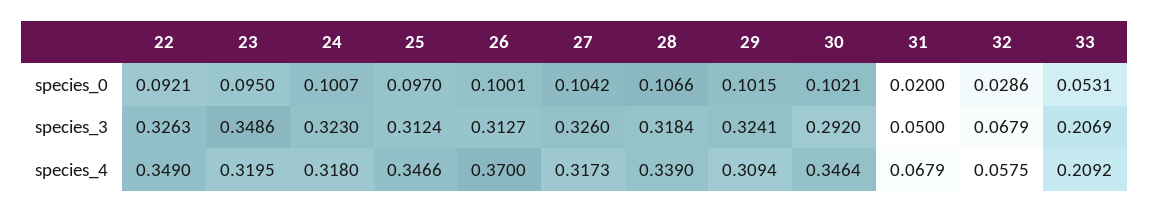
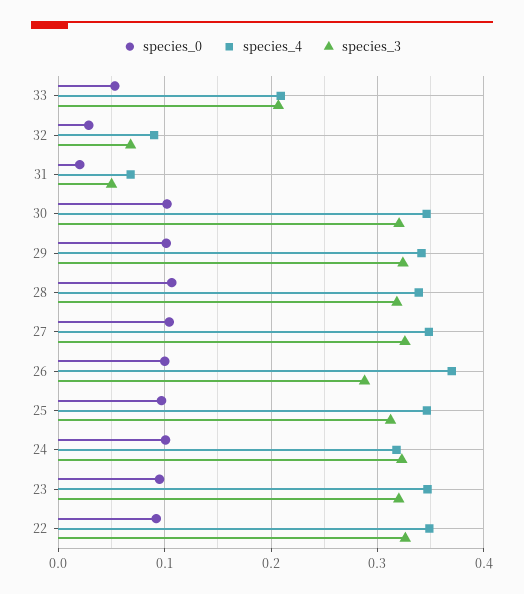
  {
    "species_0": {
      "22": 0.0921,
      "23": 0.095,
      "24": 0.1007,
      "25": 0.097,
      "26": 0.1001,
      "27": 0.1042,
      "28": 0.1066,
      "29": 0.1015,
      "30": 0.1021,
      "31": 0.02,
      "32": 0.0286,
      "33": 0.0531
    },
    "species_3": {
      "22": 0.3263,
-     "23": 0.3486,
+     "23": 0.32,
      "24": 0.323,
      "25": 0.3124,
-     "26": 0.3127,
+     "26": 0.29,
      "27": 0.326,
      "28": 0.3184,
      "29": 0.3241,
-     "30": 0.292,
+     "30": 0.32,
      "31": 0.05,
      "32": 0.0679,
      "33": 0.2069
    },
    "species_4": {
      "22": 0.349,
-     "23": 0.3195,
+     "23": 0.35,
      "24": 0.318,
      "25": 0.3466,
      "26": 0.37,
-     "27": 0.3173,
+     "27": 0.35,
      "28": 0.339,
-     "29": 0.3094,
+     "29": 0.34,
      "30": 0.3464,
      "31": 0.0679,
-     "32": 0.0575,
+     "32": 0.09,
      "33": 0.2092
    }
  }

